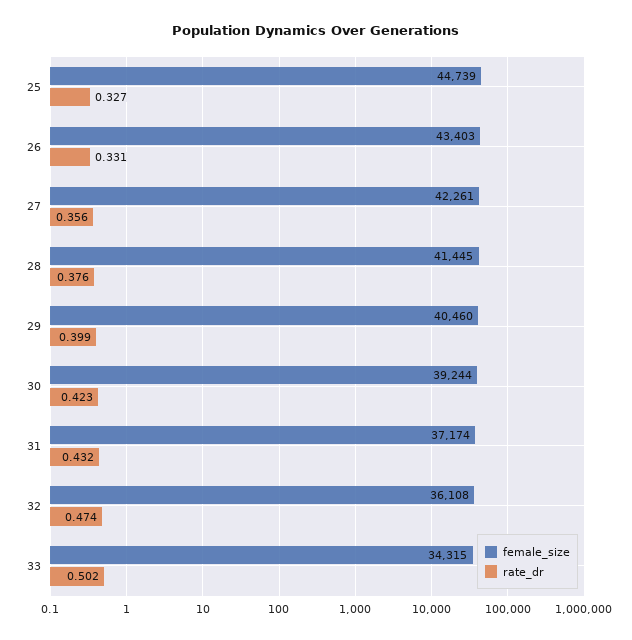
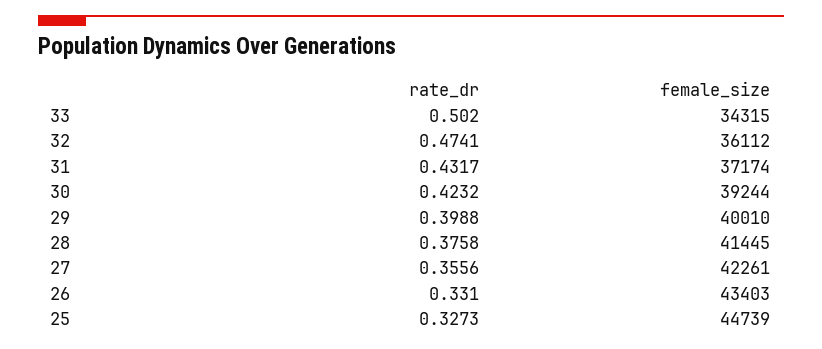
  {
    "female_size": {
      "25": 44739,
      "26": 43403,
      "27": 42261,
      "28": 41445,
-     "29": 40460,
+     "29": 40010,
      "30": 39244,
      "31": 37174,
-     "32": 36108,
+     "32": 36112,
      "33": 34315
    },
    "rate_dr": {
      "25": 0.3273,
      "26": 0.331,
      "27": 0.3556,
      "28": 0.3758,
      "29": 0.3988,
      "30": 0.4232,
      "31": 0.4317,
      "32": 0.4741,
      "33": 0.502
    }
  }

